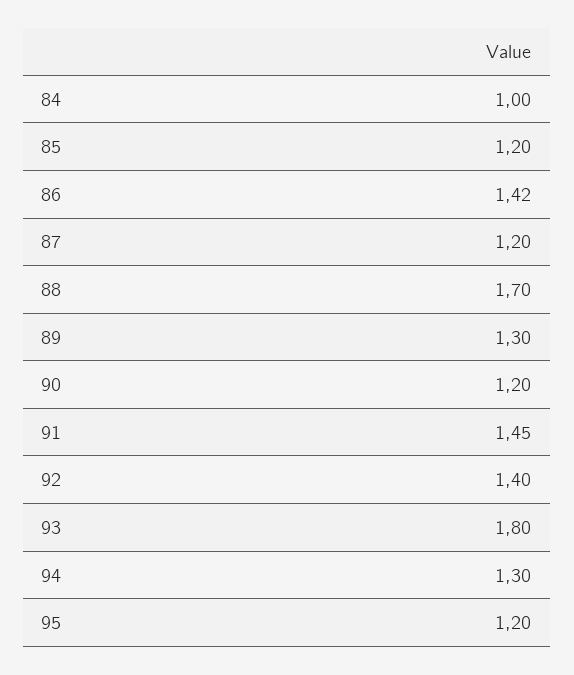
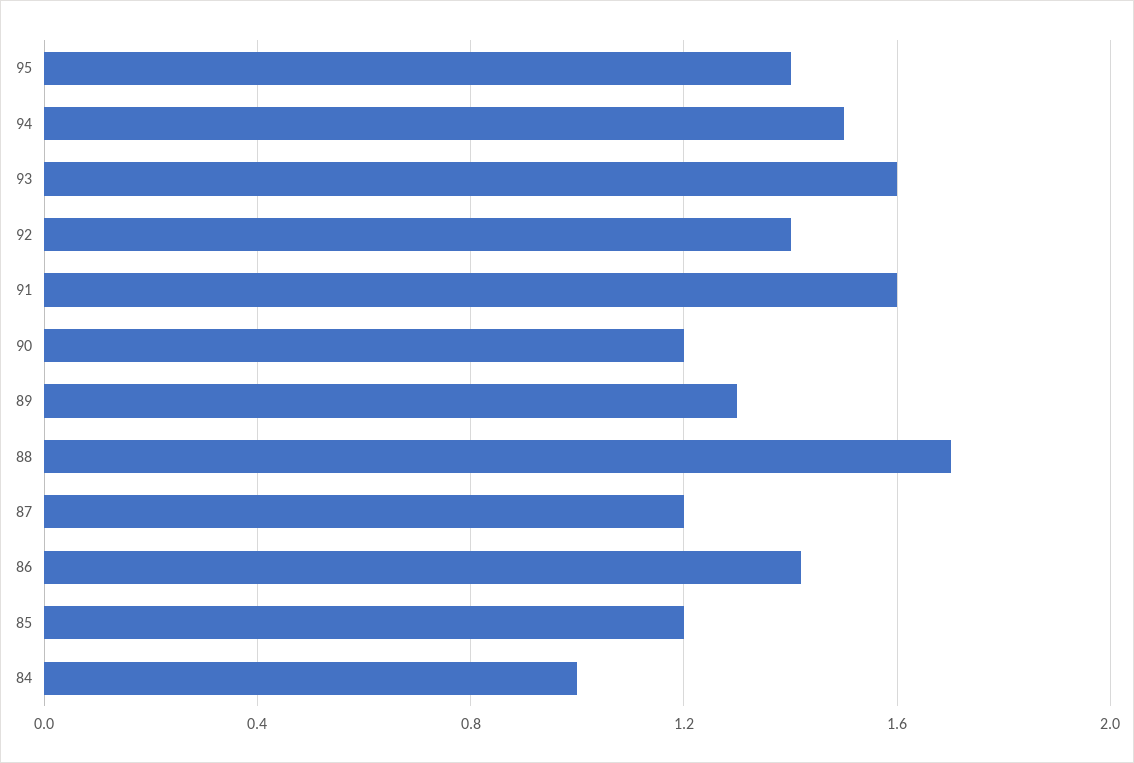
  {
    "84": 1,
    "85": 1.2,
    "86": 1.42,
    "87": 1.2,
    "88": 1.7,
    "89": 1.3,
    "90": 1.2,
-   "91": 1.45,
+   "91": 1.6,
    "92": 1.4,
-   "93": 1.8,
+   "93": 1.6,
-   "94": 1.3,
+   "94": 1.5,
-   "95": 1.2
+   "95": 1.4
  }

